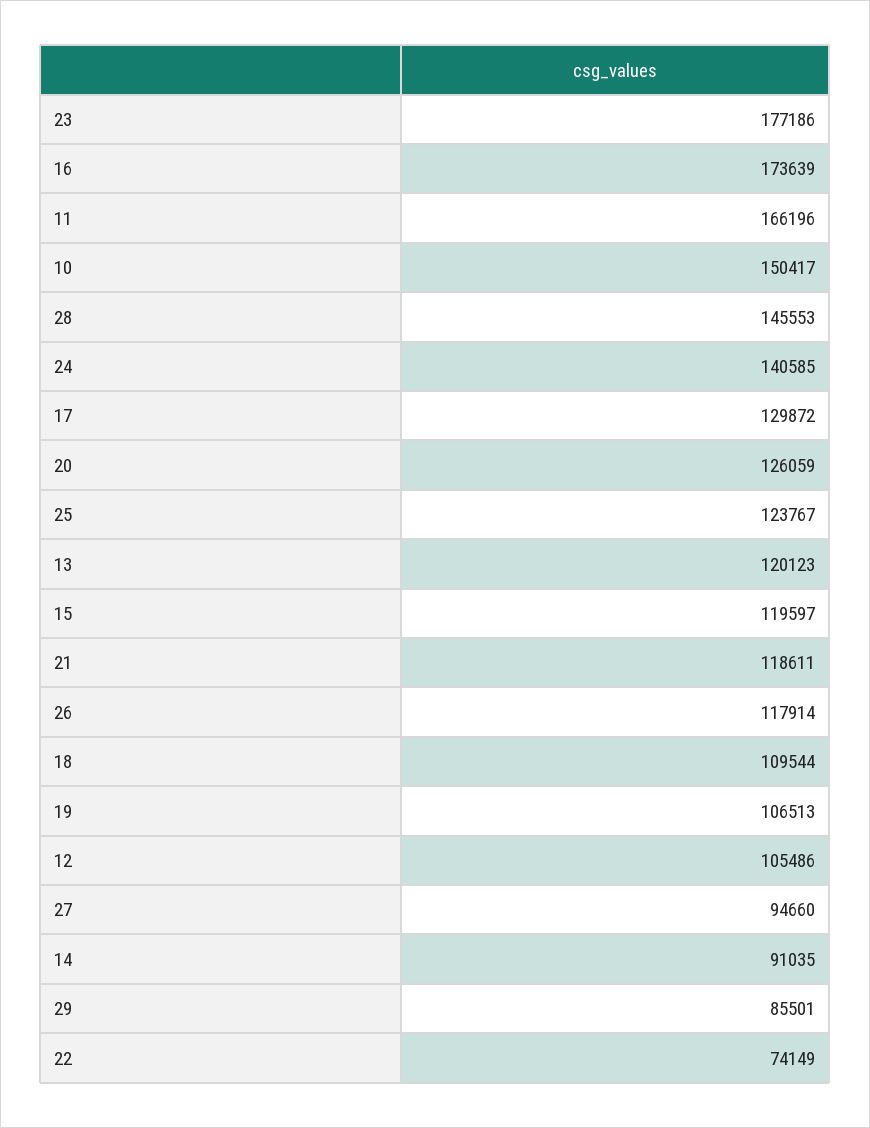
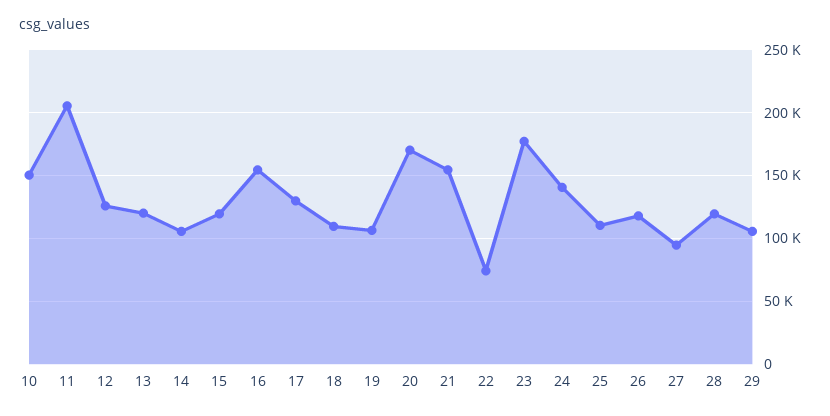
  {
    "23": 177186,
-   "16": 173639,
+   "16": 155000,
-   "11": 166196,
+   "11": 205000,
    "10": 150417,
-   "28": 145553,
+   "28": 120000,
    "24": 140585,
    "17": 129872,
-   "20": 126059,
+   "20": 170000,
-   "25": 123767,
+   "25": 110000,
    "13": 120123,
    "15": 119597,
-   "21": 118611,
+   "21": 155000,
    "26": 117914,
    "18": 109544,
    "19": 106513,
-   "12": 105486,
+   "12": 125000,
    "27": 94660,
-   "14": 91035,
+   "14": 105000,
-   "29": 85501,
+   "29": 105000,
    "22": 74149
  }

